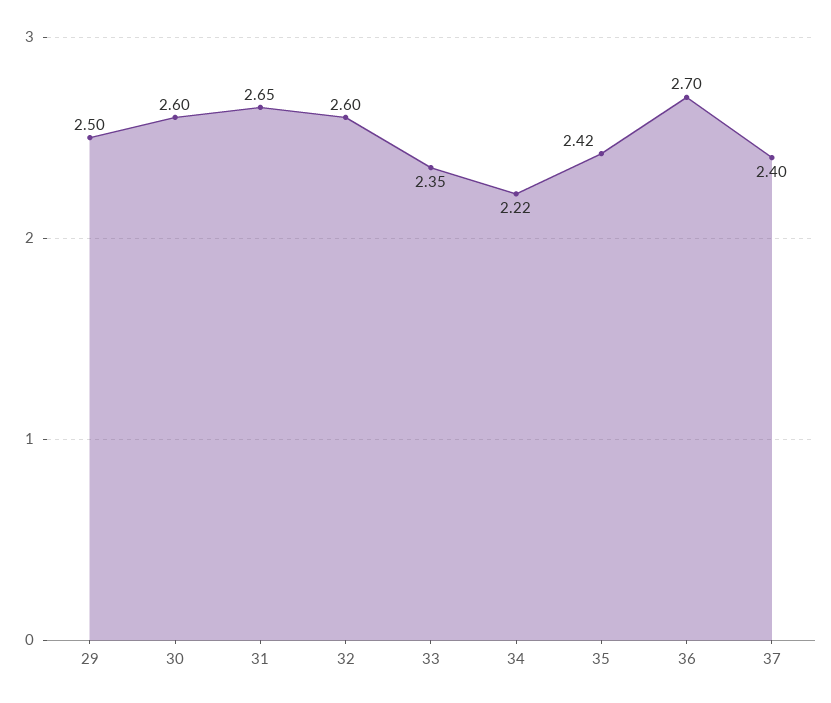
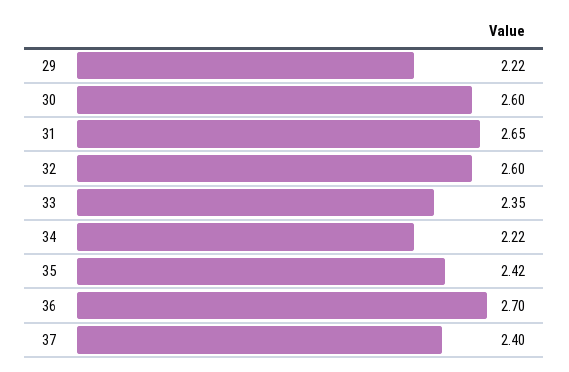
  {
-   "29": 2.5,
+   "29": 2.22,
    "30": 2.6,
    "31": 2.65,
    "32": 2.6,
    "33": 2.35,
    "34": 2.22,
    "35": 2.42,
    "36": 2.7,
    "37": 2.4
  }

